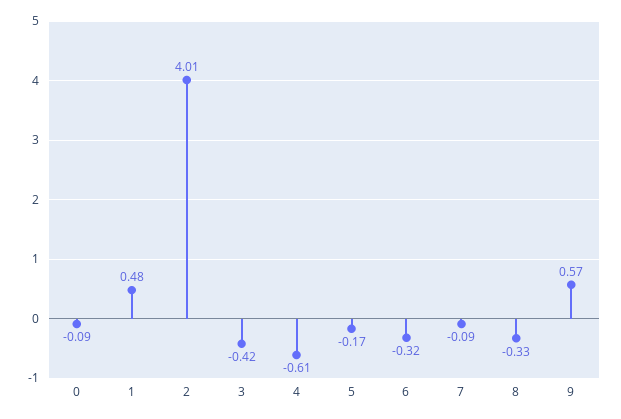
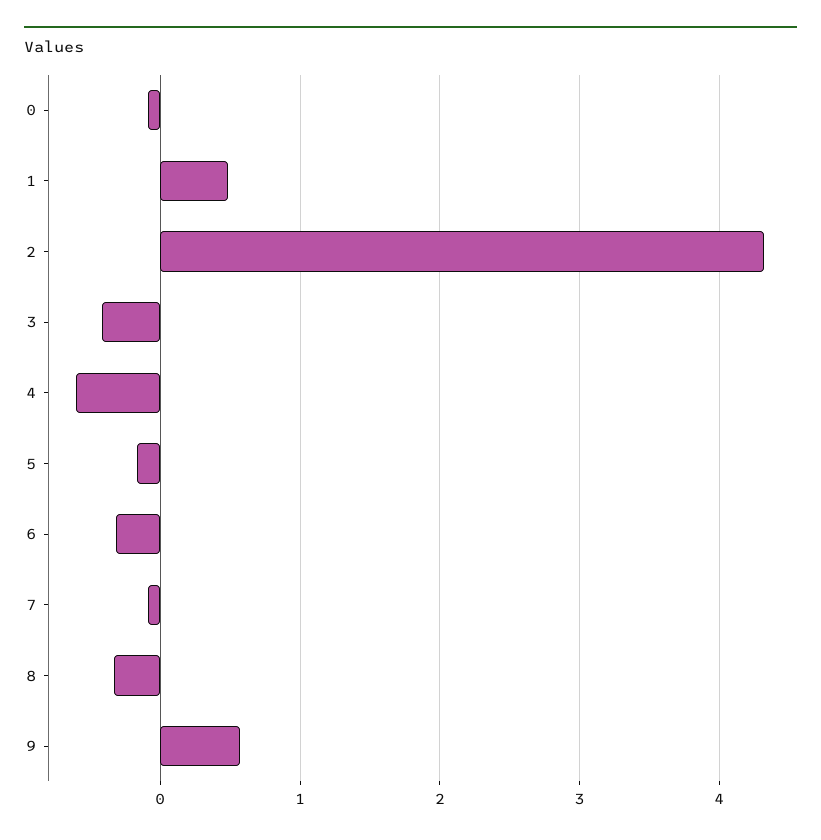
  {
    "0": -0.09,
    "1": 0.48,
-   "2": 4.01,
+   "2": 4.3,
    "3": -0.42,
    "4": -0.61,
    "5": -0.17,
    "6": -0.32,
    "7": -0.09,
    "8": -0.33,
    "9": 0.57
  }

